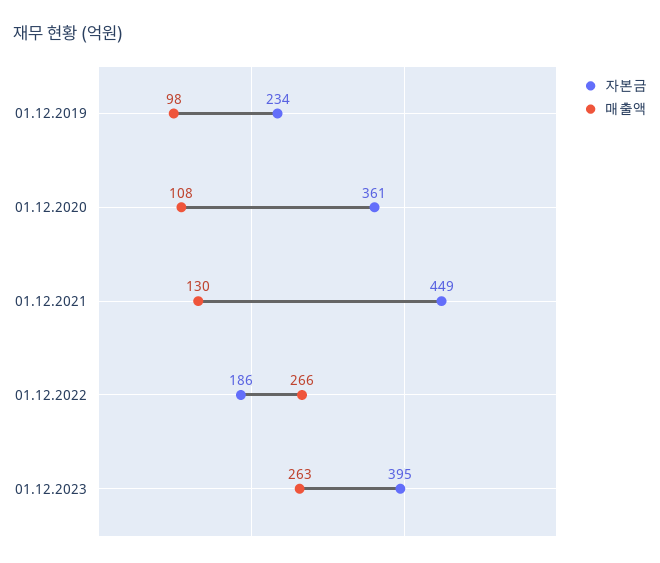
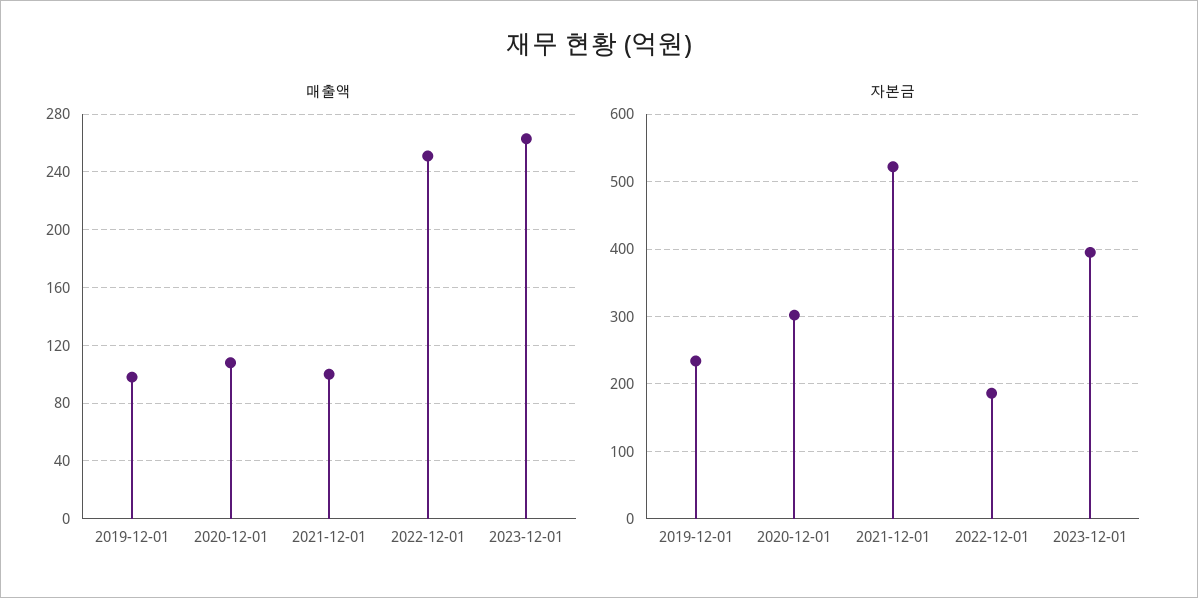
  {
    "자본금": {
      "01.12.2019": 234,
-     "01.12.2020": 361,
+     "01.12.2020": 300,
-     "01.12.2021": 449,
+     "01.12.2021": 520,
      "01.12.2022": 186,
      "01.12.2023": 395
    },
    "매출액": {
      "01.12.2019": 98,
      "01.12.2020": 108,
-     "01.12.2021": 130,
+     "01.12.2021": 100,
-     "01.12.2022": 266,
+     "01.12.2022": 250,
      "01.12.2023": 263
    }
  }

